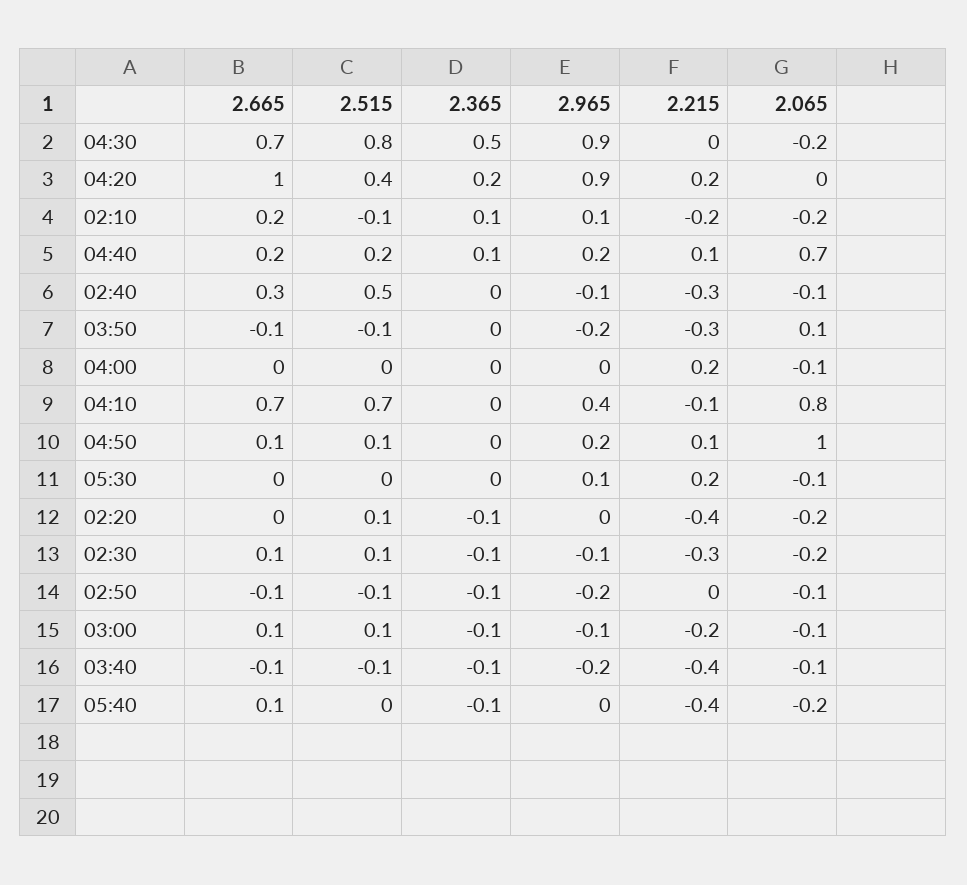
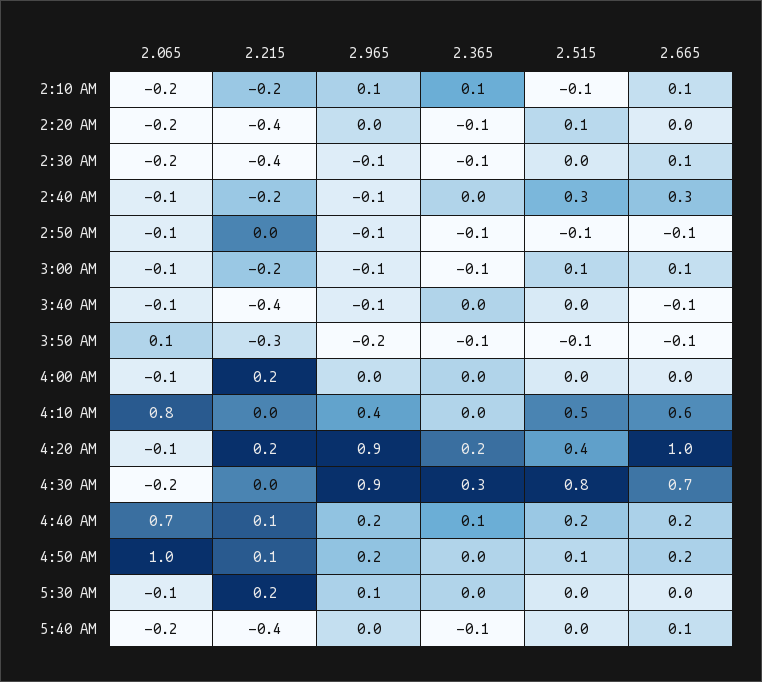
  {
    "2.665": {
      "04:30": 0.7,
      "04:20": 1,
-     "02:10": 0.2,
+     "02:10": 0.1,
      "04:40": 0.2,
      "02:40": 0.3,
      "03:50": -0.1,
      "04:00": 0,
-     "04:10": 0.7,
+     "04:10": 0.6,
-     "04:50": 0.1,
+     "04:50": 0.2,
      "05:30": 0,
      "02:20": 0,
      "02:30": 0.1,
      "02:50": -0.1,
      "03:00": 0.1,
      "03:40": -0.1,
      "05:40": 0.1
    },
    "2.515": {
      "04:30": 0.8,
      "04:20": 0.4,
      "02:10": -0.1,
      "04:40": 0.2,
-     "02:40": 0.5,
+     "02:40": 0.3,
      "03:50": -0.1,
      "04:00": 0,
-     "04:10": 0.7,
+     "04:10": 0.5,
      "04:50": 0.1,
      "05:30": 0,
      "02:20": 0.1,
-     "02:30": 0.1,
+     "02:30": 0,
      "02:50": -0.1,
      "03:00": 0.1,
-     "03:40": -0.1,
+     "03:40": 0,
      "05:40": 0
    },
    "2.365": {
-     "04:30": 0.5,
+     "04:30": 0.3,
      "04:20": 0.2,
      "02:10": 0.1,
      "04:40": 0.1,
      "02:40": 0,
-     "03:50": 0,
+     "03:50": -0.1,
      "04:00": 0,
      "04:10": 0,
      "04:50": 0,
      "05:30": 0,
      "02:20": -0.1,
      "02:30": -0.1,
      "02:50": -0.1,
      "03:00": -0.1,
-     "03:40": -0.1,
+     "03:40": 0,
      "05:40": -0.1
    },
    "2.965": {
      "04:30": 0.9,
      "04:20": 0.9,
      "02:10": 0.1,
      "04:40": 0.2,
      "02:40": -0.1,
      "03:50": -0.2,
      "04:00": 0,
      "04:10": 0.4,
      "04:50": 0.2,
      "05:30": 0.1,
      "02:20": 0,
      "02:30": -0.1,
-     "02:50": -0.2,
+     "02:50": -0.1,
      "03:00": -0.1,
-     "03:40": -0.2,
+     "03:40": -0.1,
      "05:40": 0
    },
    "2.215": {
      "04:30": 0,
      "04:20": 0.2,
      "02:10": -0.2,
      "04:40": 0.1,
-     "02:40": -0.3,
+     "02:40": -0.2,
      "03:50": -0.3,
      "04:00": 0.2,
-     "04:10": -0.1,
+     "04:10": 0,
      "04:50": 0.1,
      "05:30": 0.2,
      "02:20": -0.4,
-     "02:30": -0.3,
+     "02:30": -0.4,
      "02:50": 0,
      "03:00": -0.2,
      "03:40": -0.4,
      "05:40": -0.4
    },
    "2.065": {
      "04:30": -0.2,
-     "04:20": 0,
+     "04:20": -0.1,
      "02:10": -0.2,
      "04:40": 0.7,
      "02:40": -0.1,
      "03:50": 0.1,
      "04:00": -0.1,
      "04:10": 0.8,
      "04:50": 1,
      "05:30": -0.1,
      "02:20": -0.2,
      "02:30": -0.2,
      "02:50": -0.1,
      "03:00": -0.1,
      "03:40": -0.1,
      "05:40": -0.2
    }
  }

